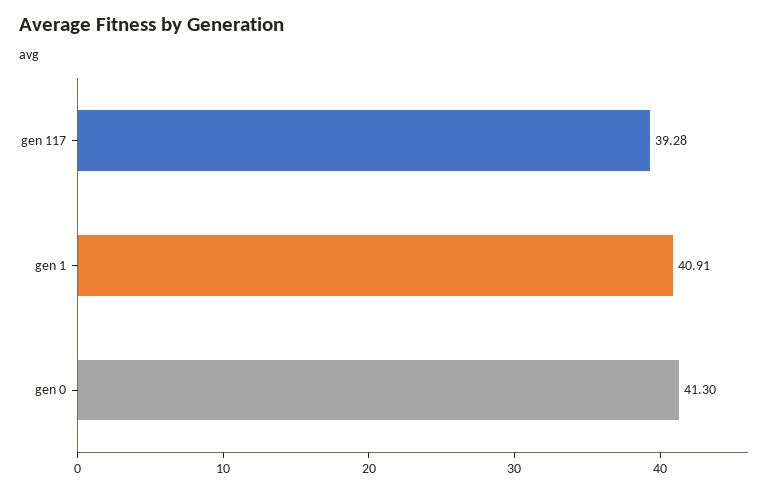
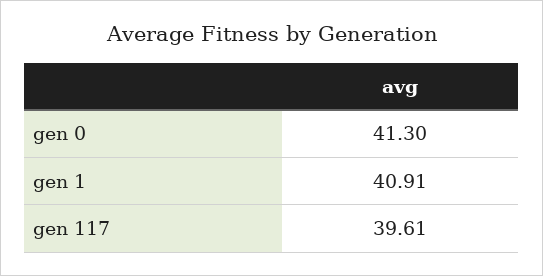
  {
-   "gen 117": 39.28,
+   "gen 117": 39.61,
    "gen 1": 40.91,
    "gen 0": 41.3
  }

